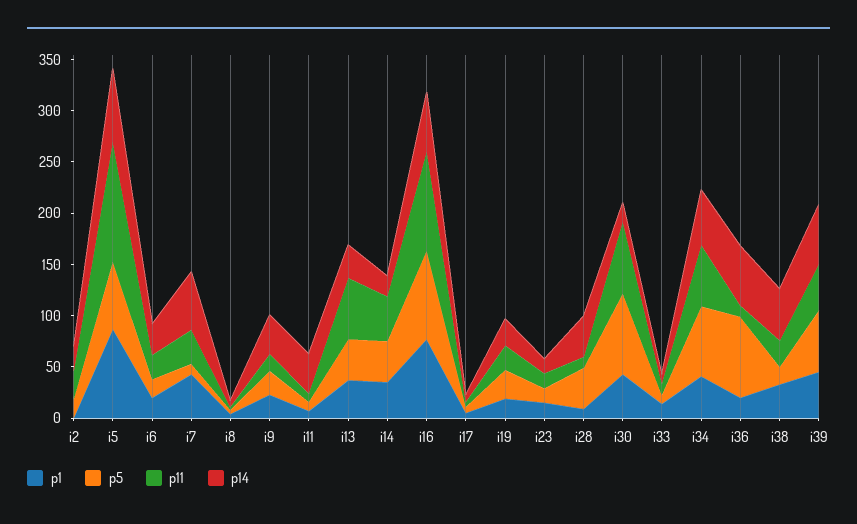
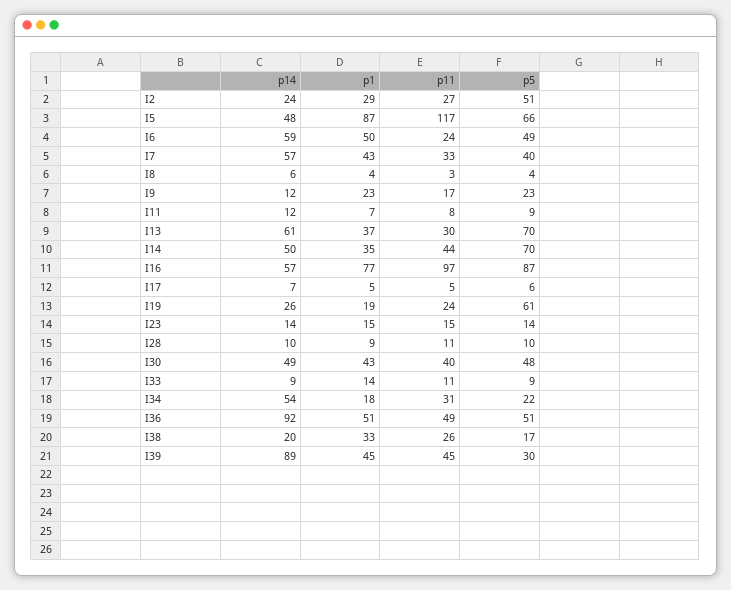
  {
    "p1": {
-     "i2": 0,
+     "i2": 29,
      "i5": 87,
-     "i6": 20,
+     "i6": 50,
      "i7": 43,
      "i8": 4,
      "i9": 23,
      "i11": 7,
      "i13": 37,
      "i14": 35,
      "i16": 77,
      "i17": 5,
      "i19": 19,
      "i23": 15,
      "i28": 9,
      "i30": 43,
      "i33": 14,
-     "i34": 40,
+     "i34": 18,
-     "i36": 20,
+     "i36": 51,
      "i38": 33,
      "i39": 45
    },
    "p5": {
-     "i2": 20,
+     "i2": 51,
      "i5": 66,
-     "i6": 20,
+     "i6": 49,
-     "i7": 10,
+     "i7": 40,
      "i8": 4,
      "i9": 23,
      "i11": 9,
-     "i13": 40,
+     "i13": 70,
-     "i14": 40,
+     "i14": 70,
      "i16": 87,
      "i17": 6,
-     "i19": 30,
+     "i19": 61,
      "i23": 14,
-     "i28": 40,
+     "i28": 10,
-     "i30": 80,
+     "i30": 48,
      "i33": 9,
-     "i34": 70,
+     "i34": 22,
-     "i36": 80,
+     "i36": 51,
      "i38": 17,
-     "i39": 60
+     "i39": 30
    },
    "p11": {
      "i2": 27,
      "i5": 117,
      "i6": 24,
      "i7": 33,
      "i8": 3,
      "i9": 17,
      "i11": 8,
-     "i13": 60,
+     "i13": 30,
      "i14": 44,
      "i16": 97,
      "i17": 5,
      "i19": 24,
      "i23": 15,
      "i28": 11,
-     "i30": 70,
+     "i30": 40,
      "i33": 11,
-     "i34": 60,
+     "i34": 31,
-     "i36": 10,
+     "i36": 49,
      "i38": 26,
      "i39": 45
    },
    "p14": {
      "i2": 24,
-     "i5": 70,
+     "i5": 48,
-     "i6": 30,
+     "i6": 59,
      "i7": 57,
      "i8": 6,
-     "i9": 40,
+     "i9": 12,
-     "i11": 40,
+     "i11": 12,
-     "i13": 30,
+     "i13": 61,
-     "i14": 20,
+     "i14": 50,
      "i16": 57,
      "i17": 7,
      "i19": 26,
      "i23": 14,
-     "i28": 40,
+     "i28": 10,
-     "i30": 20,
+     "i30": 49,
      "i33": 9,
      "i34": 54,
-     "i36": 60,
+     "i36": 92,
-     "i38": 50,
+     "i38": 20,
-     "i39": 60
+     "i39": 89
    }
  }

